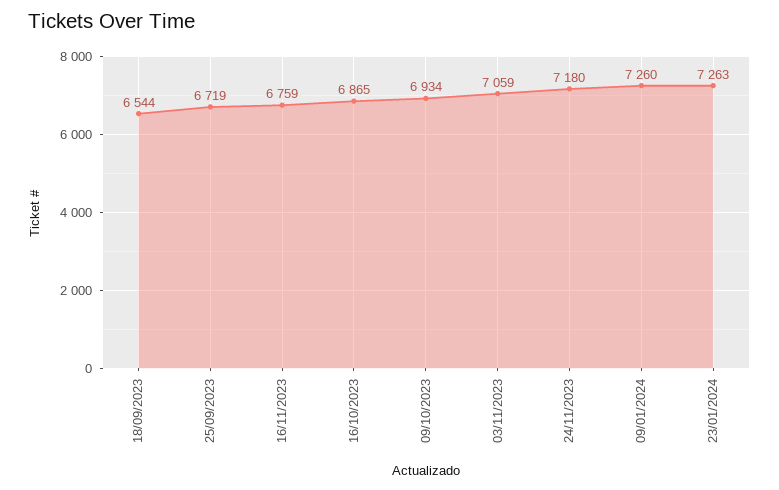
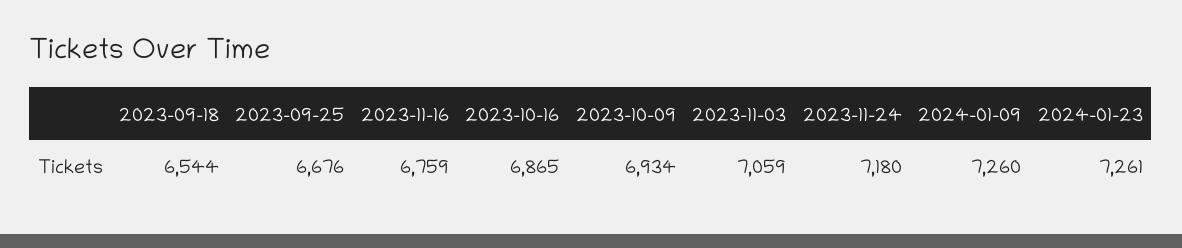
  {
    "18/09/2023": 6544,
-   "25/09/2023": 6719,
+   "25/09/2023": 6676,
    "16/11/2023": 6759,
    "16/10/2023": 6865,
    "09/10/2023": 6934,
    "03/11/2023": 7059,
    "24/11/2023": 7180,
    "09/01/2024": 7260,
-   "23/01/2024": 7263
+   "23/01/2024": 7261
  }

